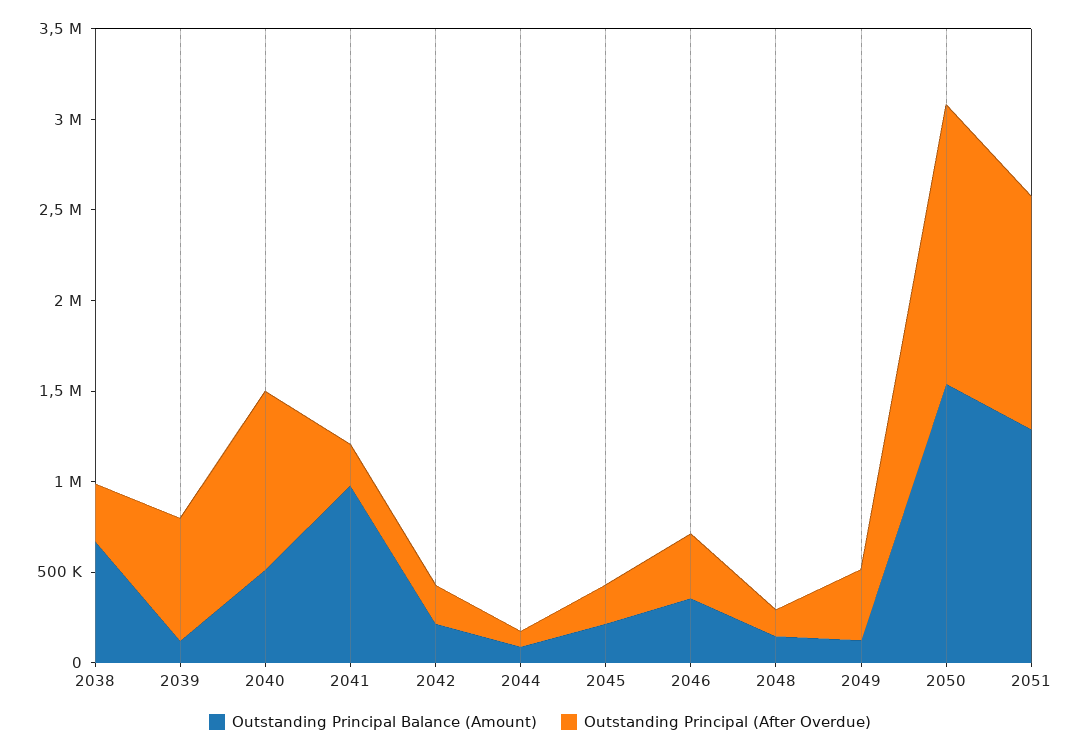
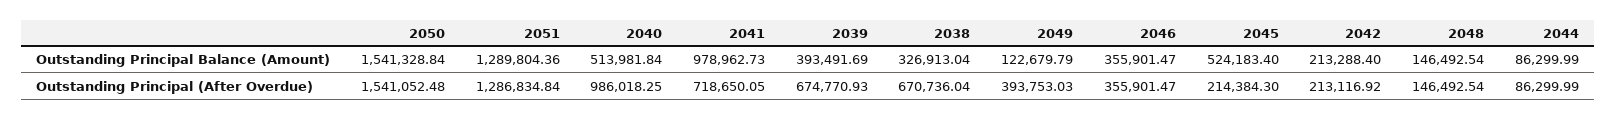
  {
    "Outstanding Principal Balance (Amount)": {
-     "2038": 700000,
+     "2038": 326913.04,
-     "2039": 100000,
+     "2039": 393491.69,
      "2040": 513981.84,
      "2041": 978962.73,
      "2042": 213288.4,
      "2044": 86299.99,
-     "2045": 200000,
+     "2045": 524183.4,
      "2046": 355901.47,
      "2048": 146492.54,
      "2049": 122679.79,
      "2050": 1541328.84,
      "2051": 1289804.36
    },
    "Outstanding Principal (After Overdue)": {
-     "2038": 300000,
+     "2038": 670736.04,
      "2039": 674770.93,
      "2040": 986018.25,
-     "2041": 200000,
+     "2041": 718650.05,
      "2042": 213116.92,
      "2044": 86299.99,
      "2045": 214384.3,
      "2046": 355901.47,
      "2048": 146492.54,
      "2049": 393753.03,
      "2050": 1541052.48,
      "2051": 1286834.84
    }
  }

